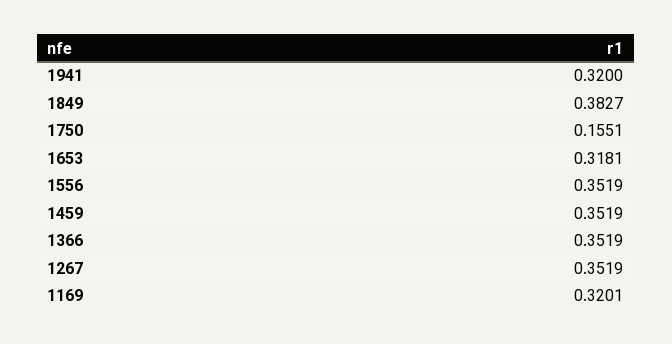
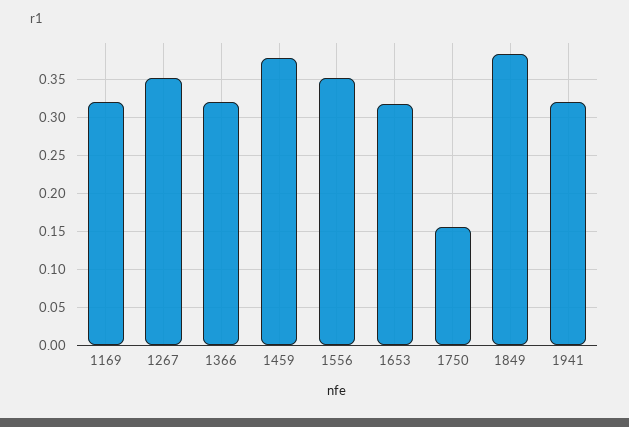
  {
    "1941": 0.32,
    "1849": 0.3827,
    "1750": 0.1551,
    "1653": 0.3181,
    "1556": 0.3519,
-   "1459": 0.3519,
+   "1459": 0.38,
-   "1366": 0.3519,
+   "1366": 0.32,
    "1267": 0.3519,
    "1169": 0.3201
  }

